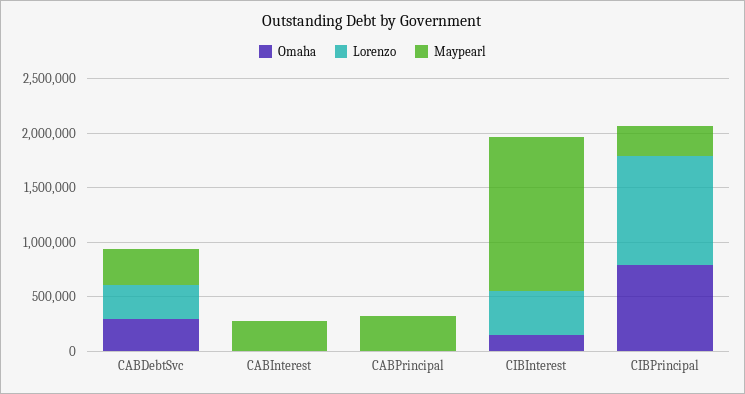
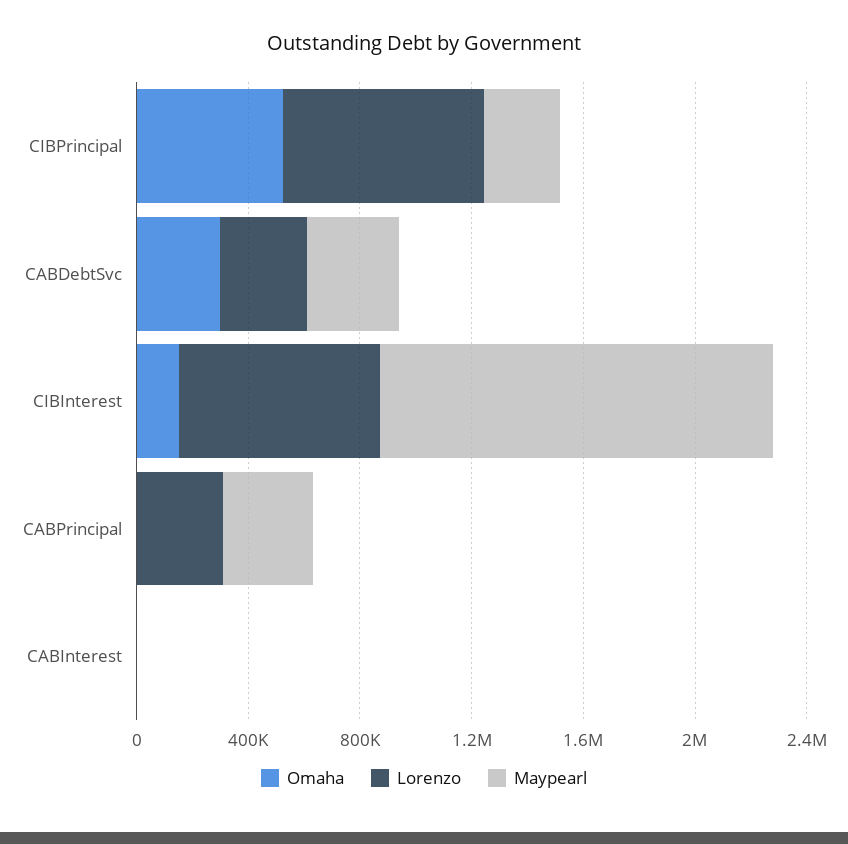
  {
    "Omaha": {
      "CABDebtSvc": 300000,
      "CABInterest": 0,
      "CABPrincipal": 0,
      "CIBInterest": 200000,
-     "CIBPrincipal": 800000
+     "CIBPrincipal": 500000
    },
    "Lorenzo": {
      "CABDebtSvc": 300000,
      "CABInterest": 0,
-     "CABPrincipal": 0,
+     "CABPrincipal": 300000,
-     "CIBInterest": 400000,
+     "CIBInterest": 700000,
-     "CIBPrincipal": 1000000
+     "CIBPrincipal": 700000
    },
    "Maypearl": {
      "CABDebtSvc": 300000,
-     "CABInterest": 300000,
+     "CABInterest": 0,
      "CABPrincipal": 300000,
      "CIBInterest": 1400000,
      "CIBPrincipal": 300000
    }
  }

